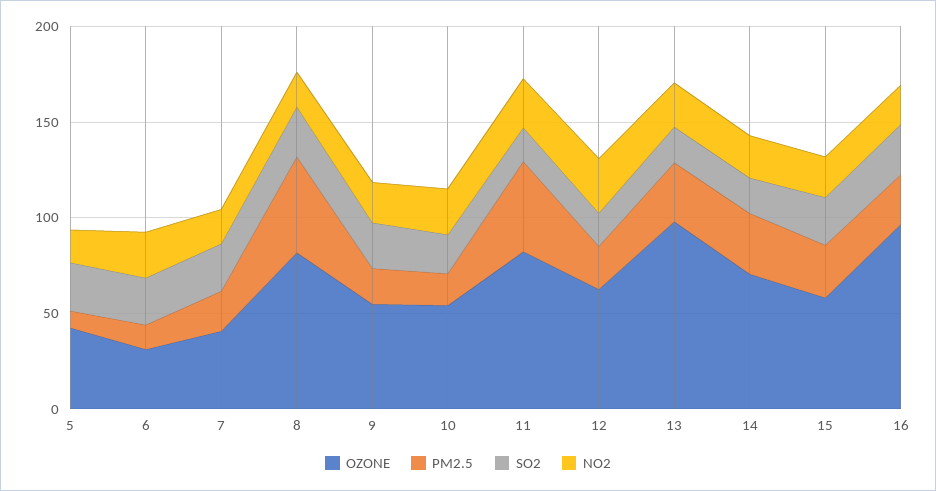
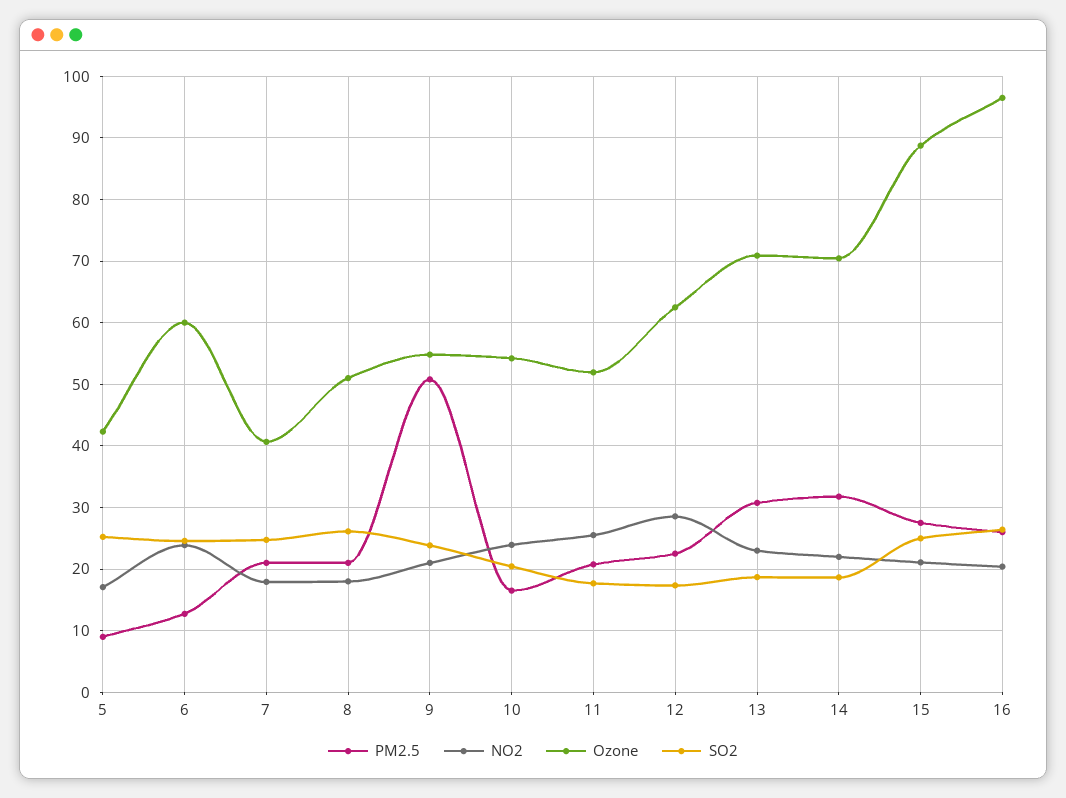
  {
    "OZONE": {
      "5": 42,
-     "6": 30,
+     "6": 60,
      "7": 41,
-     "8": 80,
+     "8": 51,
      "9": 55,
      "10": 54,
-     "11": 80,
+     "11": 52,
      "12": 63,
-     "13": 100,
+     "13": 71,
      "14": 70,
-     "15": 60,
+     "15": 89,
      "16": 96
    },
    "PM2.5": {
      "5": 9,
      "6": 13,
      "7": 21,
-     "8": 50,
+     "8": 21,
-     "9": 20,
+     "9": 51,
      "10": 17,
-     "11": 50,
+     "11": 21,
      "12": 23,
      "13": 31,
      "14": 32,
      "15": 28,
      "16": 26
    },
    "SO2": {
      "5": 25,
      "6": 25,
      "7": 25,
      "8": 26,
      "9": 24,
      "10": 20,
      "11": 18,
      "12": 17,
      "13": 19,
      "14": 19,
      "15": 25,
      "16": 26
    },
    "NO2": {
      "5": 17,
      "6": 24,
      "7": 18,
      "8": 18,
      "9": 21,
      "10": 24,
      "11": 26,
      "12": 29,
      "13": 23,
      "14": 22,
      "15": 21,
      "16": 20
    }
  }

